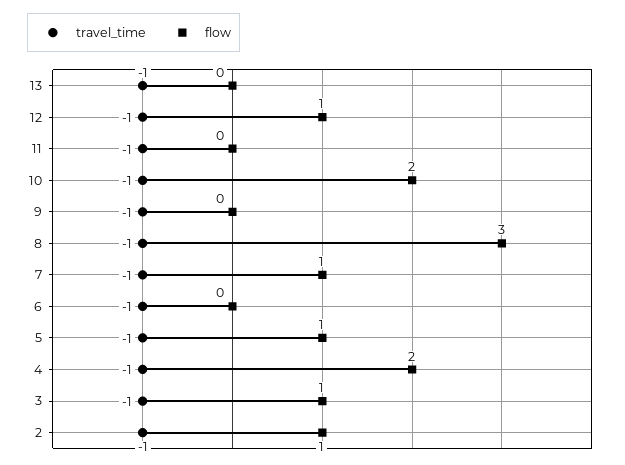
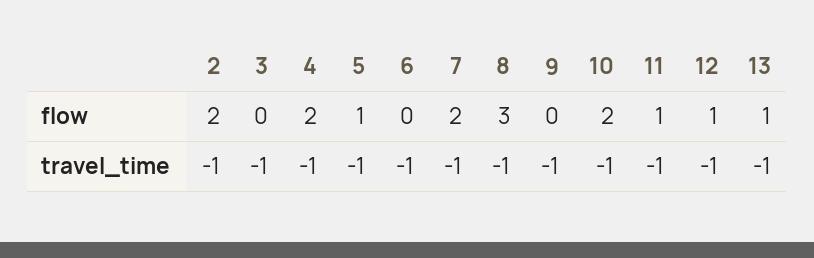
  {
    "travel_time": {
      "13": -1,
      "12": -1,
      "11": -1,
      "10": -1,
      "9": -1,
      "8": -1,
      "7": -1,
      "6": -1,
      "5": -1,
      "4": -1,
      "3": -1,
      "2": -1
    },
    "flow": {
-     "13": 0,
+     "13": 1,
      "12": 1,
-     "11": 0,
+     "11": 1,
      "10": 2,
      "9": 0,
      "8": 3,
-     "7": 1,
+     "7": 2,
      "6": 0,
      "5": 1,
      "4": 2,
-     "3": 1,
+     "3": 0,
-     "2": 1
+     "2": 2
    }
  }

